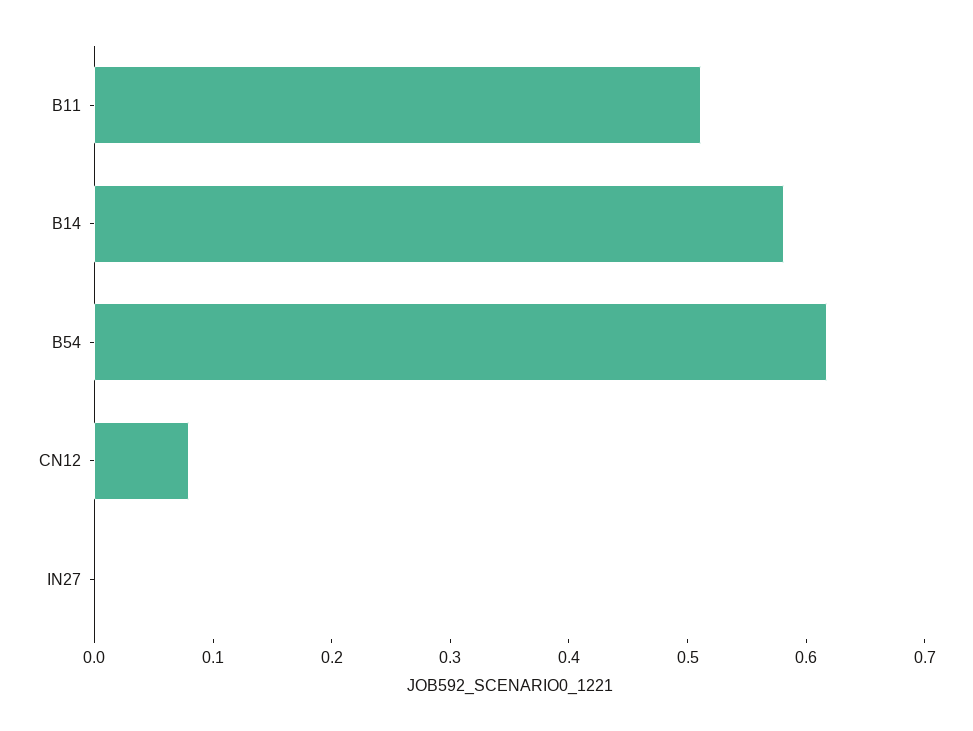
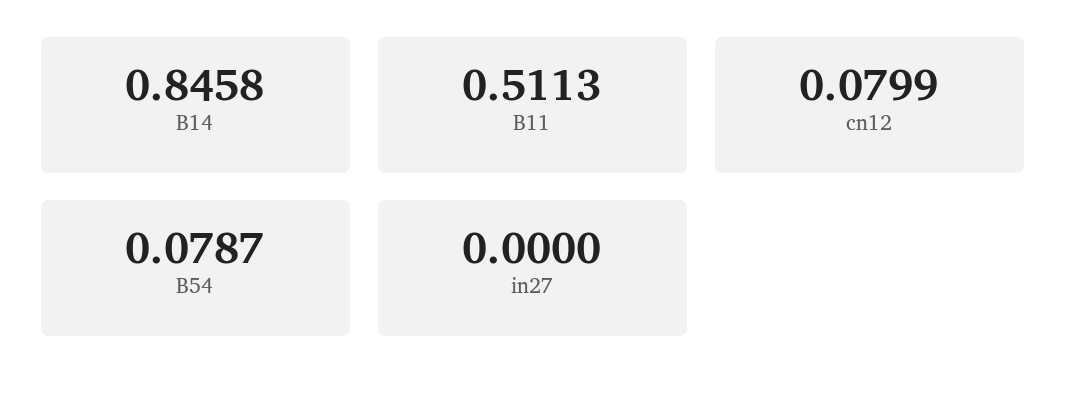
  {
    "B11": 0.5113,
-   "B14": 0.58,
+   "B14": 0.8458,
-   "B54": 0.62,
+   "B54": 0.0787,
    "CN12": 0.0799,
    "IN27": 0
  }

